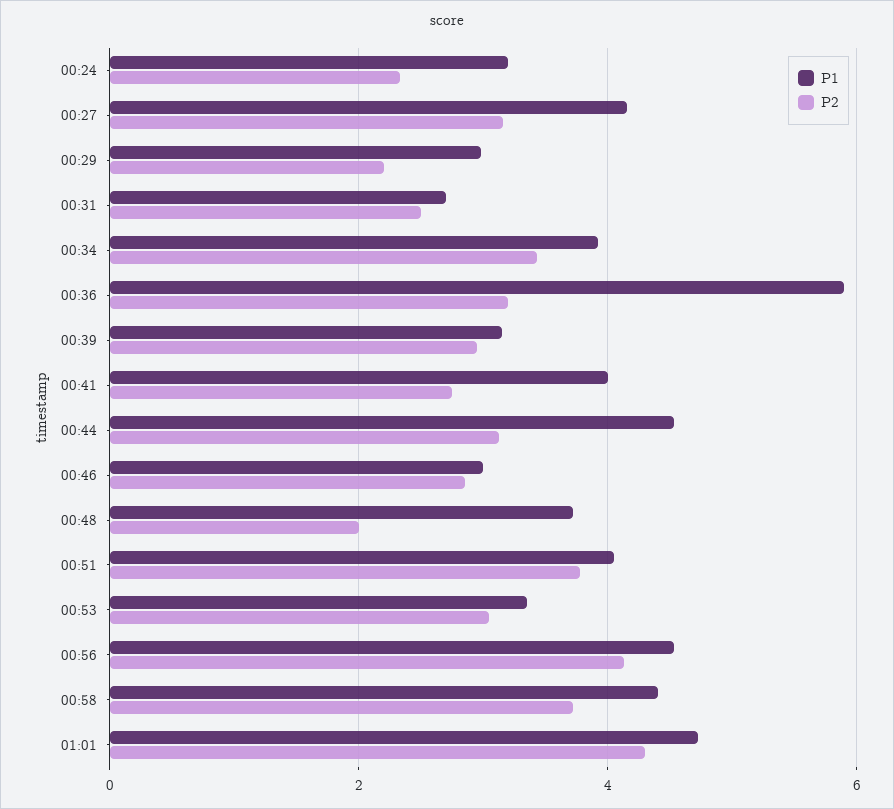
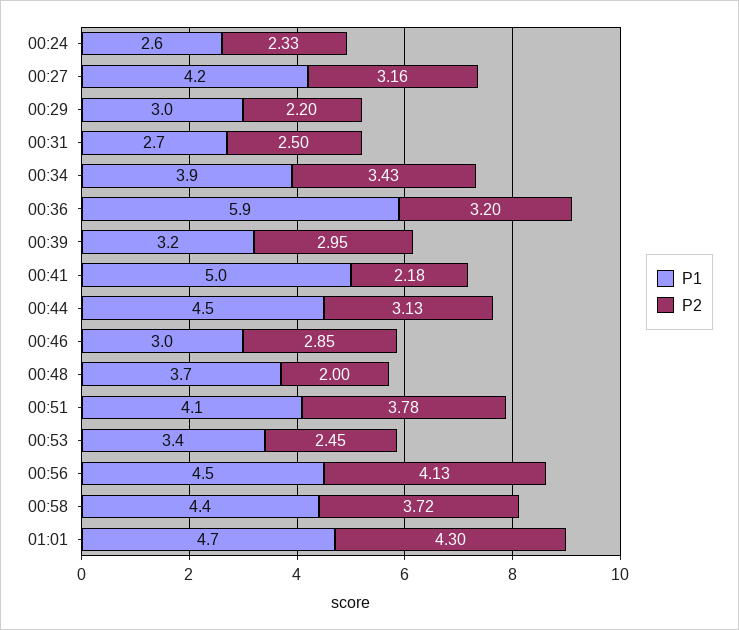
  {
    "P1": {
-     "00:24": 3.2,
+     "00:24": 2.6,
      "00:27": 4.2,
      "00:29": 3,
      "00:31": 2.7,
      "00:34": 3.9,
      "00:36": 5.9,
      "00:39": 3.2,
-     "00:41": 4,
+     "00:41": 5,
      "00:44": 4.5,
      "00:46": 3,
      "00:48": 3.7,
      "00:51": 4.1,
      "00:53": 3.4,
      "00:56": 4.5,
      "00:58": 4.4,
      "01:01": 4.7
    },
    "P2": {
      "00:24": 2.33,
      "00:27": 3.16,
      "00:29": 2.2,
      "00:31": 2.5,
      "00:34": 3.43,
      "00:36": 3.2,
      "00:39": 2.95,
-     "00:41": 2.8,
+     "00:41": 2.18,
      "00:44": 3.13,
      "00:46": 2.85,
      "00:48": 2,
      "00:51": 3.78,
-     "00:53": 3,
+     "00:53": 2.45,
      "00:56": 4.13,
      "00:58": 3.72,
      "01:01": 4.3
    }
  }

